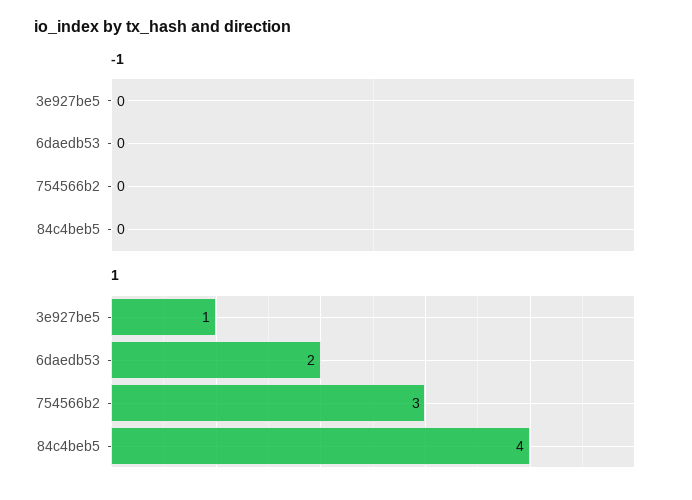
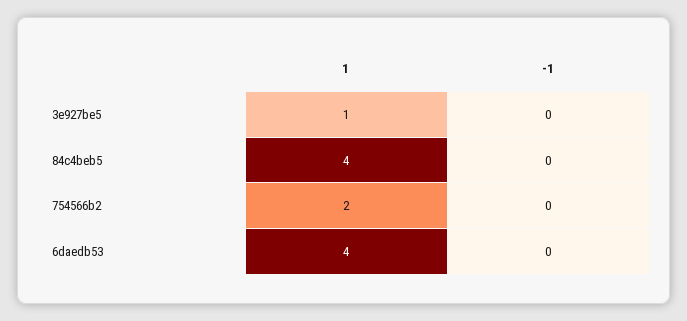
  {
    "-1": {
      "3e927be5": 0,
      "6daedb53": 0,
      "754566b2": 0,
      "84c4beb5": 0
    },
    "1": {
      "3e927be5": 1,
-     "6daedb53": 2,
+     "6daedb53": 4,
-     "754566b2": 3,
+     "754566b2": 2,
      "84c4beb5": 4
    }
  }

